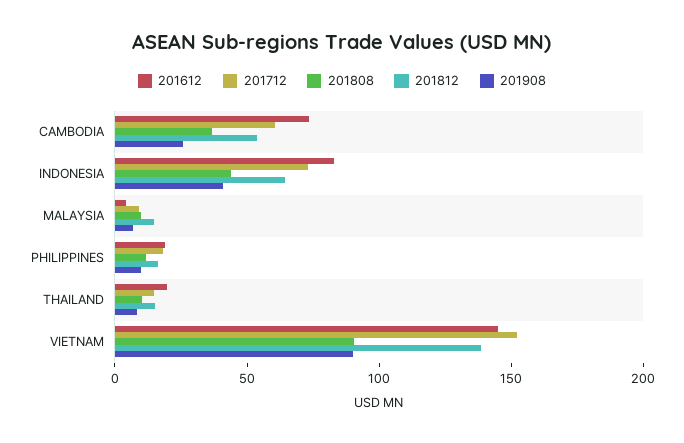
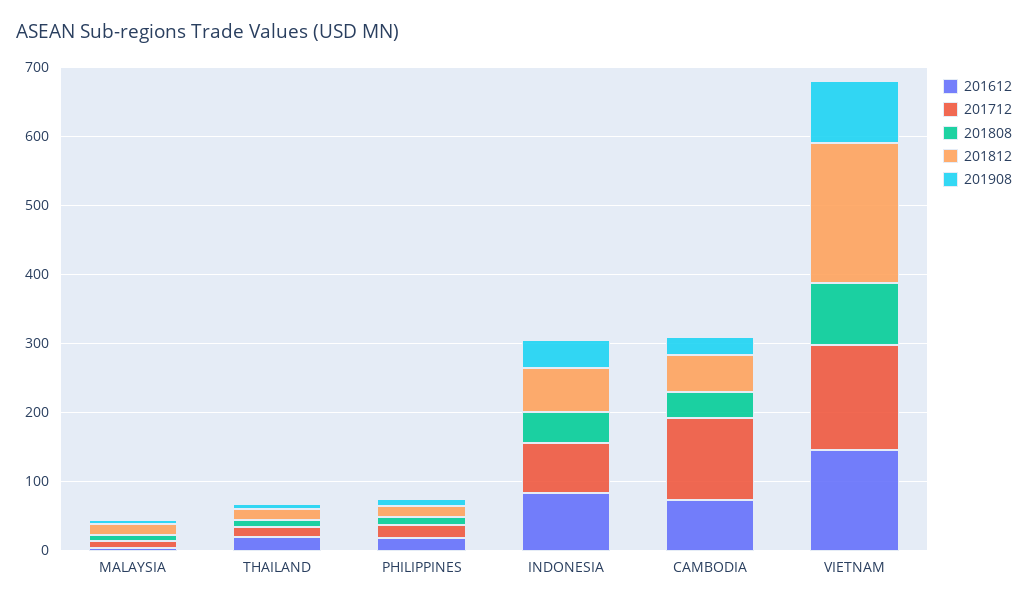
  {
    "201612": {
      "CAMBODIA": 70,
      "INDONESIA": 80,
      "MALAYSIA": 0,
      "PHILIPPINES": 20,
      "THAILAND": 20,
      "VIETNAM": 150
    },
    "201712": {
-     "CAMBODIA": 60,
+     "CAMBODIA": 120,
      "INDONESIA": 70,
      "MALAYSIA": 10,
      "PHILIPPINES": 20,
      "THAILAND": 10,
      "VIETNAM": 150
    },
    "201808": {
      "CAMBODIA": 40,
      "INDONESIA": 40,
      "MALAYSIA": 10,
      "PHILIPPINES": 10,
      "THAILAND": 10,
      "VIETNAM": 90
    },
    "201812": {
      "CAMBODIA": 50,
      "INDONESIA": 60,
      "MALAYSIA": 10,
      "PHILIPPINES": 20,
      "THAILAND": 20,
-     "VIETNAM": 140
+     "VIETNAM": 200
    },
    "201908": {
      "CAMBODIA": 30,
      "INDONESIA": 40,
      "MALAYSIA": 10,
      "PHILIPPINES": 10,
      "THAILAND": 10,
      "VIETNAM": 90
    }
  }

